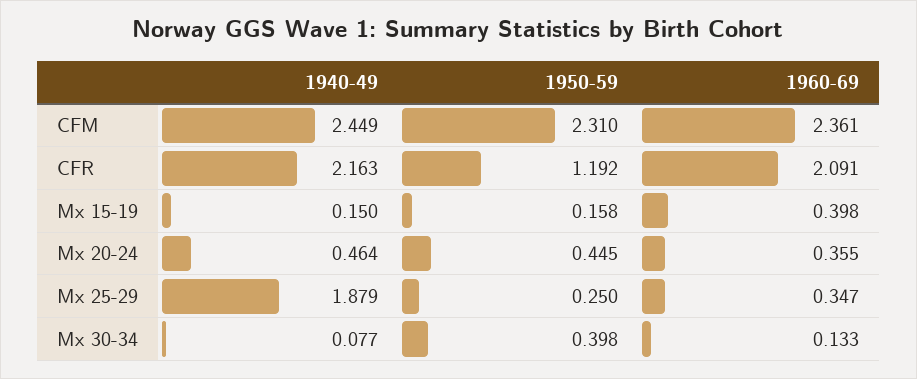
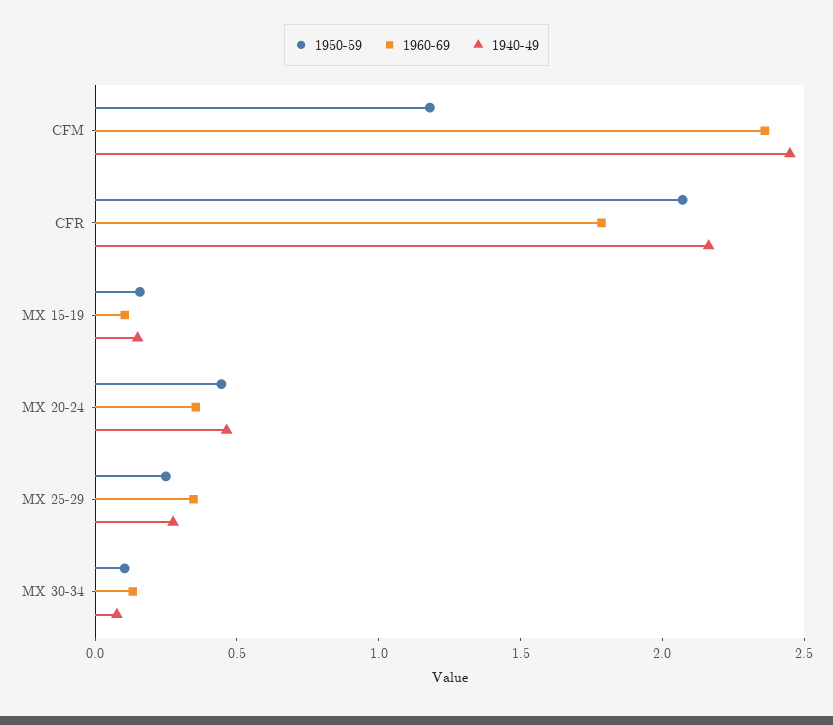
  {
    "1940-49": {
      "CFM": 2.449,
      "CFR": 2.163,
      "Mx 15-19": 0.15,
      "Mx 20-24": 0.464,
-     "Mx 25-29": 1.879,
+     "Mx 25-29": 0.3,
      "Mx 30-34": 0.077
    },
    "1950-59": {
-     "CFM": 2.31,
+     "CFM": 1.2,
-     "CFR": 1.192,
+     "CFR": 2.1,
      "Mx 15-19": 0.158,
      "Mx 20-24": 0.445,
      "Mx 25-29": 0.25,
-     "Mx 30-34": 0.398
+     "Mx 30-34": 0.1
    },
    "1960-69": {
      "CFM": 2.361,
-     "CFR": 2.091,
+     "CFR": 1.8,
-     "Mx 15-19": 0.398,
+     "Mx 15-19": 0.1,
      "Mx 20-24": 0.355,
      "Mx 25-29": 0.347,
      "Mx 30-34": 0.133
    }
  }

